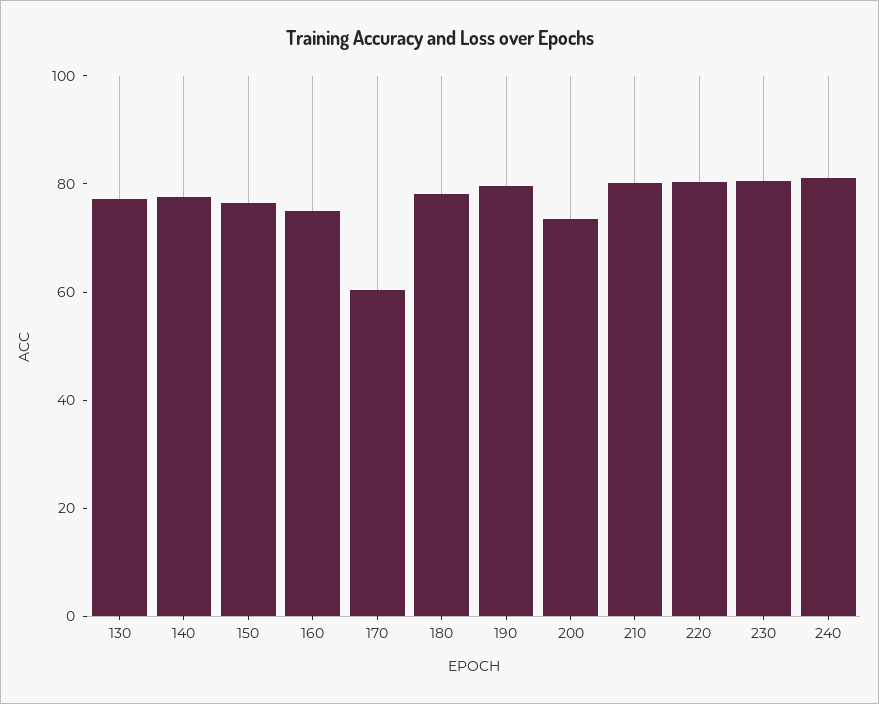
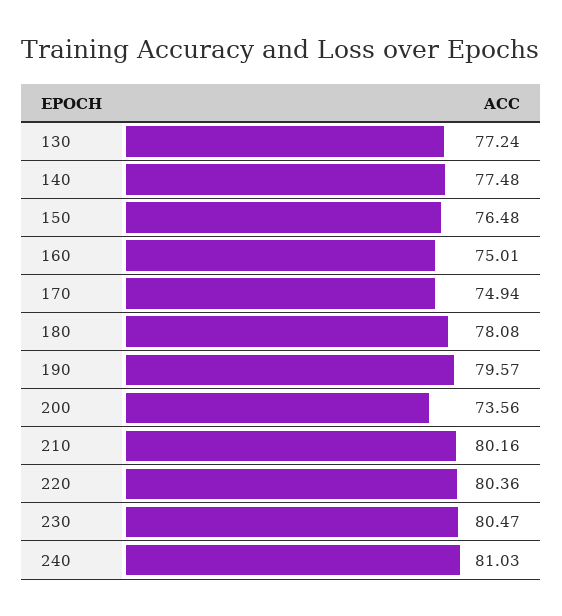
  {
    "130": 77.24,
    "140": 77.48,
    "150": 76.48,
    "160": 75.01,
-   "170": 60,
+   "170": 74.94,
    "180": 78.08,
    "190": 79.57,
    "200": 73.56,
    "210": 80.16,
    "220": 80.36,
    "230": 80.47,
    "240": 81.03
  }

